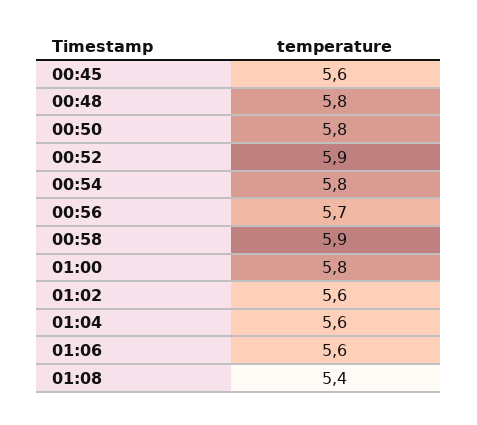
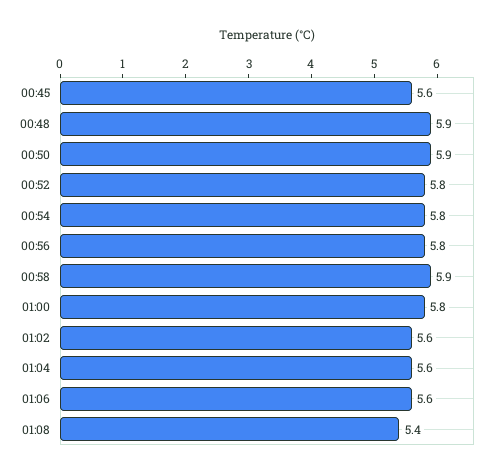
  {
    "00:45": 5.6,
-   "00:48": 5.8,
+   "00:48": 5.9,
-   "00:50": 5.8,
+   "00:50": 5.9,
-   "00:52": 5.9,
+   "00:52": 5.8,
    "00:54": 5.8,
-   "00:56": 5.7,
+   "00:56": 5.8,
    "00:58": 5.9,
    "01:00": 5.8,
    "01:02": 5.6,
    "01:04": 5.6,
    "01:06": 5.6,
    "01:08": 5.4
  }

